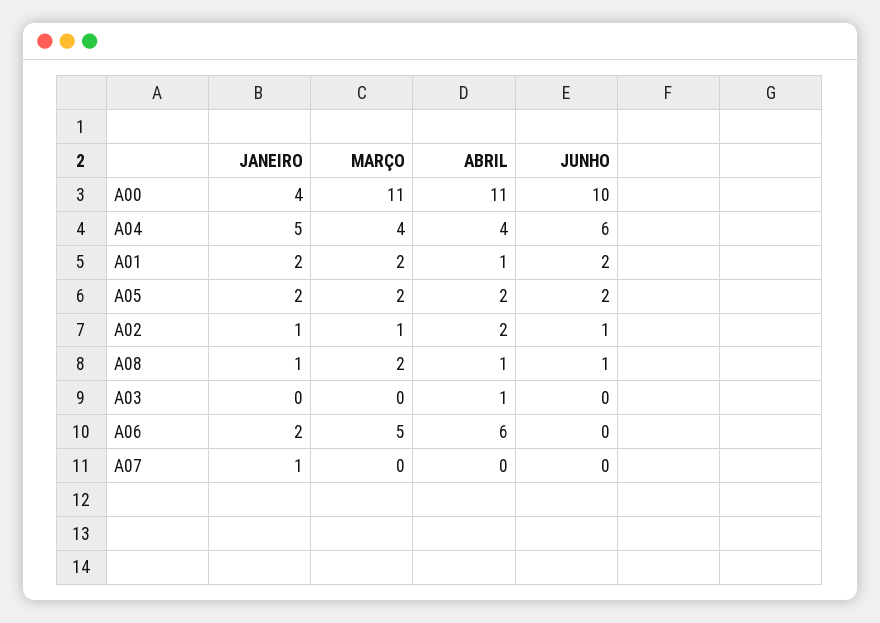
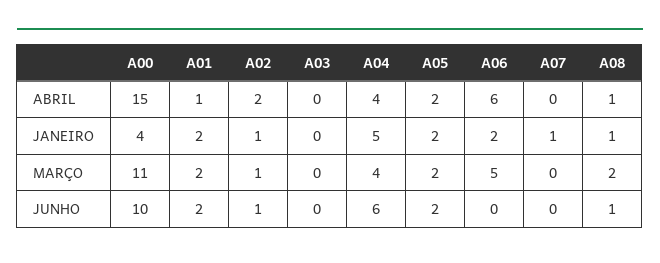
  {
    "JANEIRO": {
      "A00": 4,
      "A04": 5,
      "A01": 2,
      "A05": 2,
      "A02": 1,
      "A08": 1,
      "A03": 0,
      "A06": 2,
      "A07": 1
    },
    "MARÇO": {
      "A00": 11,
      "A04": 4,
      "A01": 2,
      "A05": 2,
      "A02": 1,
      "A08": 2,
      "A03": 0,
      "A06": 5,
      "A07": 0
    },
    "ABRIL": {
-     "A00": 11,
+     "A00": 15,
      "A04": 4,
      "A01": 1,
      "A05": 2,
      "A02": 2,
      "A08": 1,
-     "A03": 1,
+     "A03": 0,
      "A06": 6,
      "A07": 0
    },
    "JUNHO": {
      "A00": 10,
      "A04": 6,
      "A01": 2,
      "A05": 2,
      "A02": 1,
      "A08": 1,
      "A03": 0,
      "A06": 0,
      "A07": 0
    }
  }

